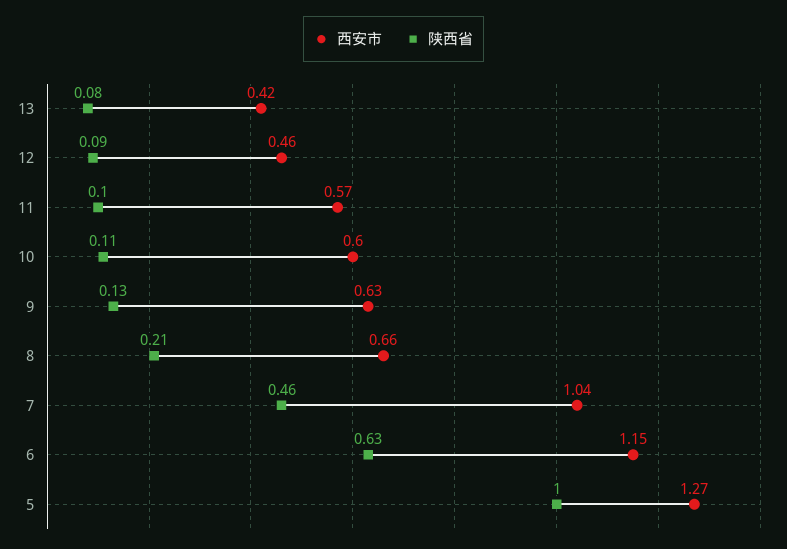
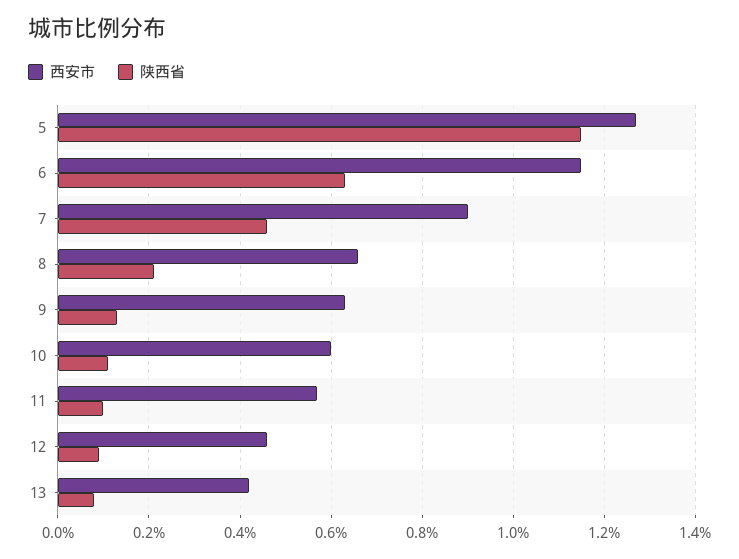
  {
    "西安市": {
      "13": 0.42,
      "12": 0.46,
      "11": 0.57,
      "10": 0.6,
      "9": 0.63,
      "8": 0.66,
-     "7": 1.04,
+     "7": 0.9,
      "6": 1.15,
      "5": 1.27
    },
    "陕西省": {
      "13": 0.08,
      "12": 0.09,
      "11": 0.1,
      "10": 0.11,
      "9": 0.13,
      "8": 0.21,
      "7": 0.46,
      "6": 0.63,
-     "5": 1
+     "5": 1.15
    }
  }

